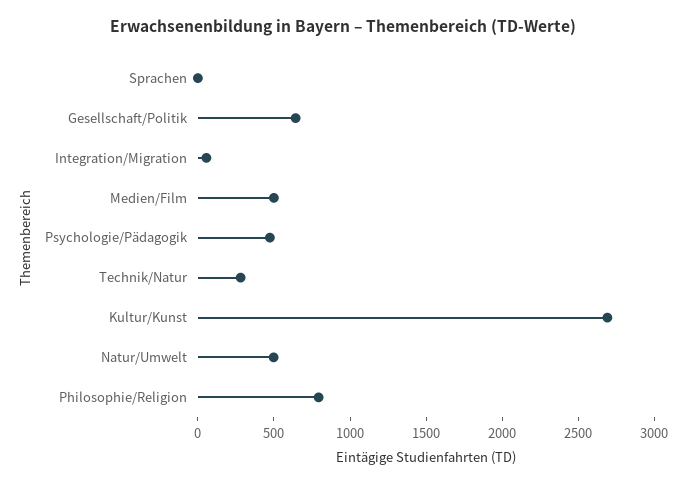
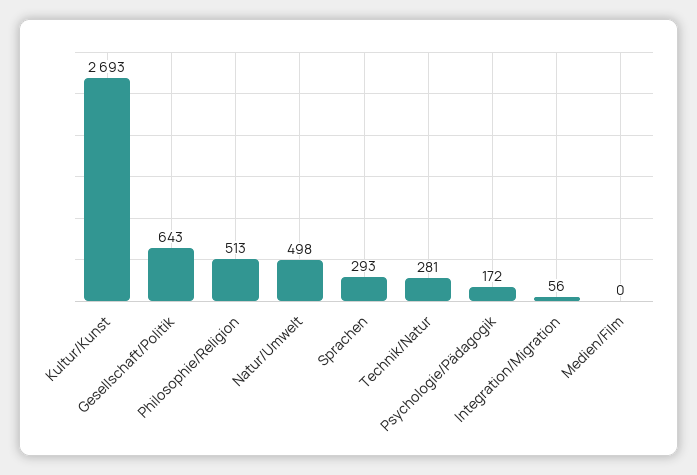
  {
-   "Sprachen": 0,
+   "Sprachen": 293,
    "Gesellschaft/Politik": 643,
    "Integration/Migration": 56,
-   "Medien/Film": 500,
+   "Medien/Film": 0,
-   "Psychologie/Pädagogik": 500,
+   "Psychologie/Pädagogik": 172,
    "Technik/Natur": 281,
    "Kultur/Kunst": 2693,
    "Natur/Umwelt": 498,
-   "Philosophie/Religion": 800
+   "Philosophie/Religion": 513
  }

